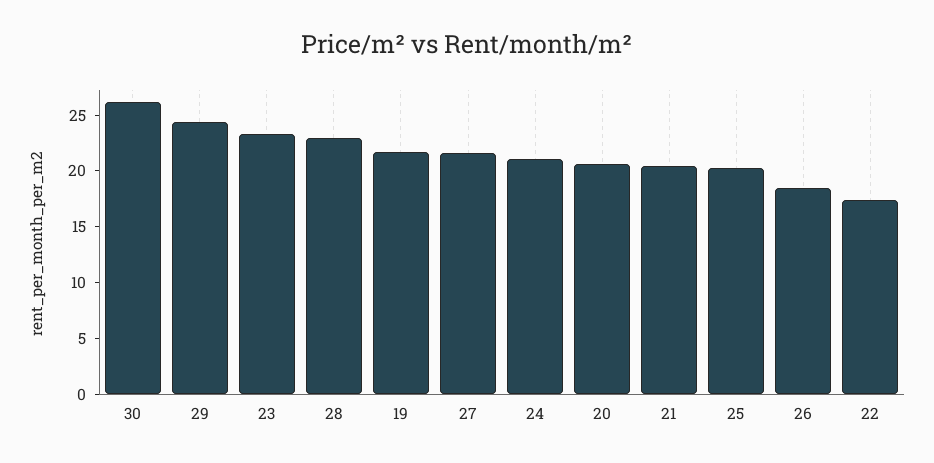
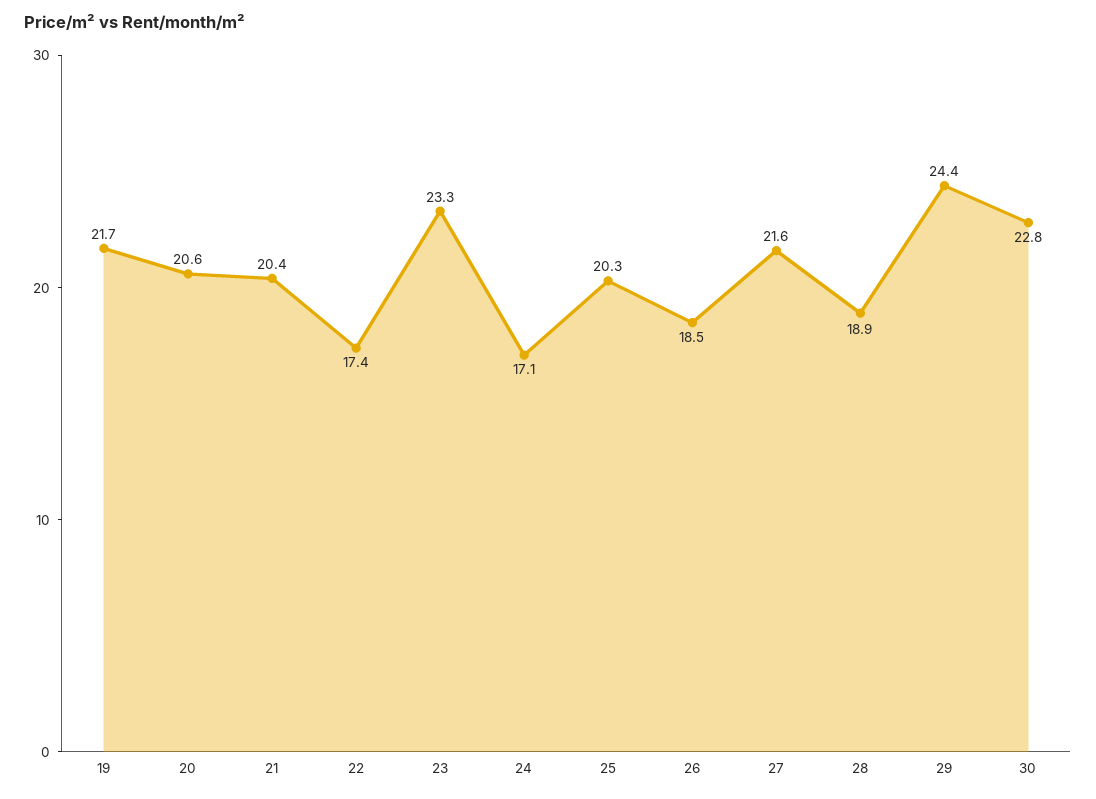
  {
-   "30": 26,
+   "30": 22.8,
    "29": 24.4,
    "23": 23.3,
-   "28": 23,
+   "28": 18.9,
    "19": 21.7,
    "27": 21.6,
-   "24": 21,
+   "24": 17.1,
    "20": 20.6,
    "21": 20.4,
    "25": 20.3,
    "26": 18.5,
    "22": 17.4
  }

